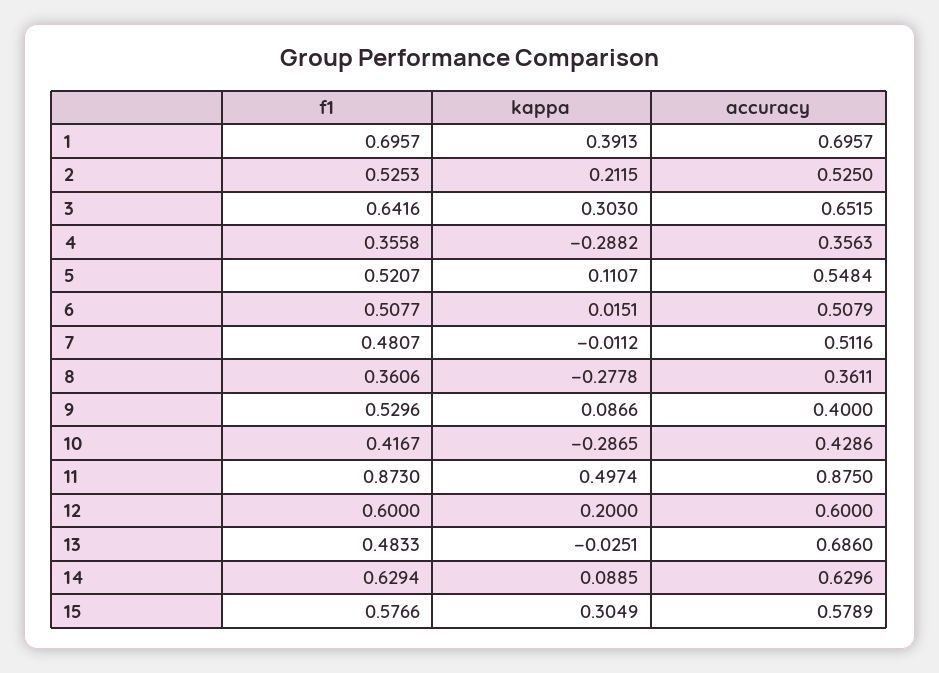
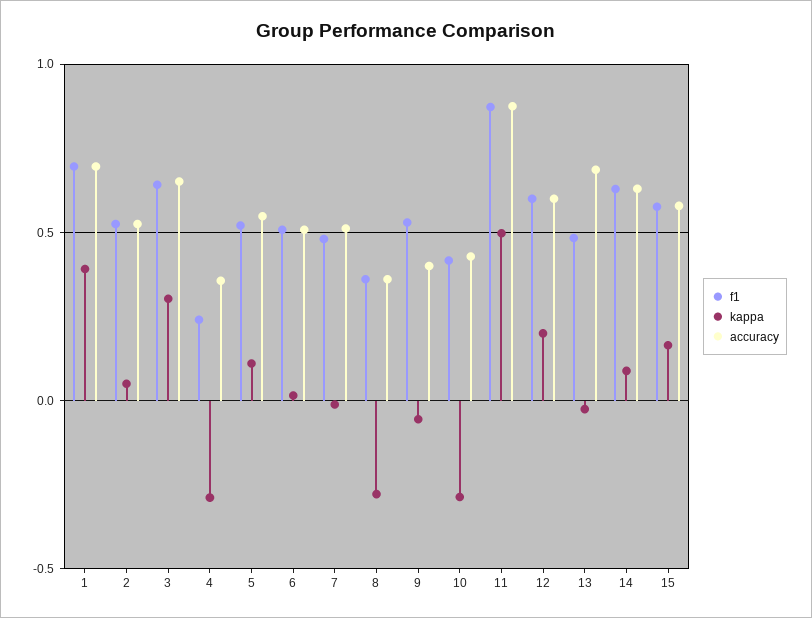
  {
    "f1": {
      "1": 0.6957,
      "2": 0.5253,
      "3": 0.6416,
-     "4": 0.3558,
+     "4": 0.25,
      "5": 0.5207,
      "6": 0.5077,
      "7": 0.4807,
      "8": 0.3606,
      "9": 0.5296,
      "10": 0.4167,
      "11": 0.873,
      "12": 0.6,
      "13": 0.4833,
      "14": 0.6294,
      "15": 0.5766
    },
    "kappa": {
      "1": 0.3913,
-     "2": 0.2115,
+     "2": 0.05,
      "3": 0.303,
      "4": -0.2882,
      "5": 0.1107,
      "6": 0.0151,
      "7": -0.0112,
      "8": -0.2778,
-     "9": 0.0866,
+     "9": -0.05,
      "10": -0.2865,
      "11": 0.4974,
      "12": 0.2,
      "13": -0.0251,
      "14": 0.0885,
-     "15": 0.3049
+     "15": 0.15
    },
    "accuracy": {
      "1": 0.6957,
      "2": 0.525,
      "3": 0.6515,
      "4": 0.3563,
      "5": 0.5484,
      "6": 0.5079,
      "7": 0.5116,
      "8": 0.3611,
      "9": 0.4,
      "10": 0.4286,
      "11": 0.875,
      "12": 0.6,
      "13": 0.686,
      "14": 0.6296,
      "15": 0.5789
    }
  }

